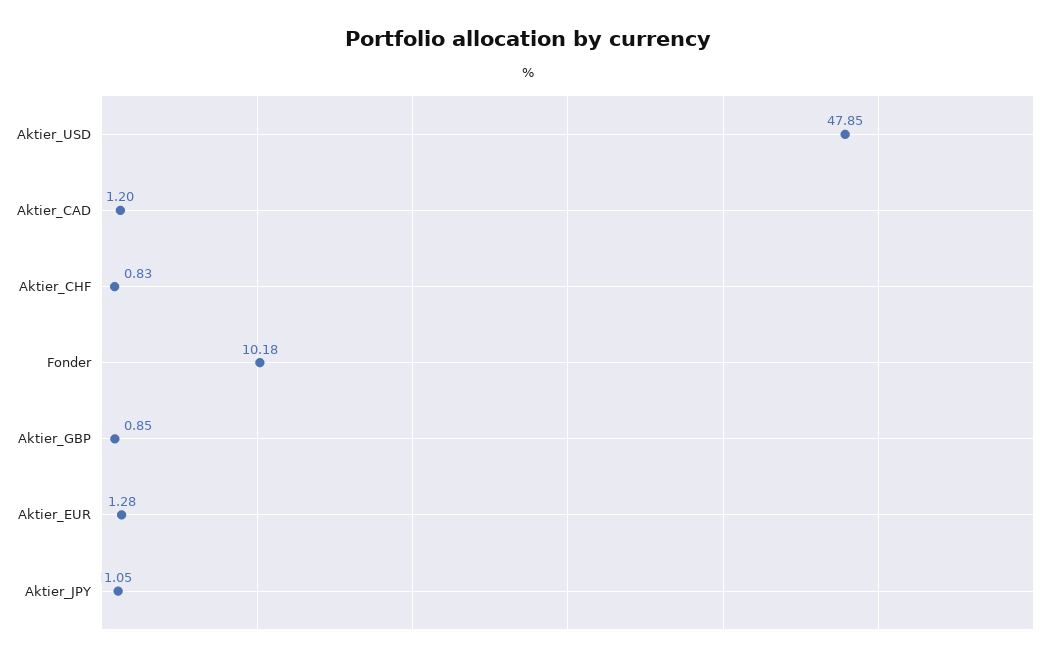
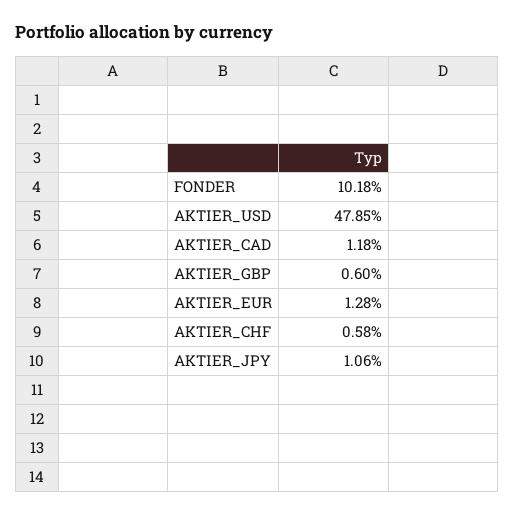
  {
    "Aktier_USD": 47.85,
-   "Aktier_CAD": 1.2,
+   "Aktier_CAD": 1.18,
-   "Aktier_CHF": 0.83,
+   "Aktier_CHF": 0.58,
    "Fonder": 10.18,
-   "Aktier_GBP": 0.85,
+   "Aktier_GBP": 0.6,
    "Aktier_EUR": 1.28,
-   "Aktier_JPY": 1.05
+   "Aktier_JPY": 1.06
  }

